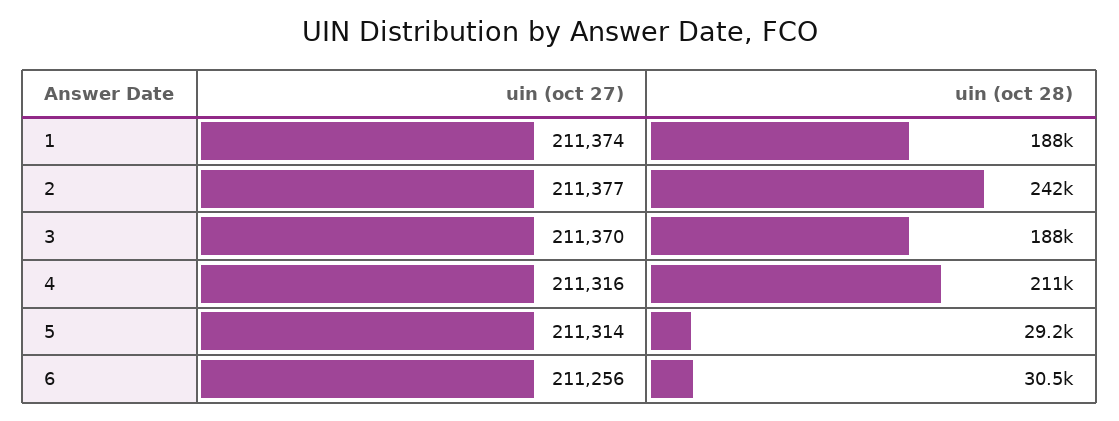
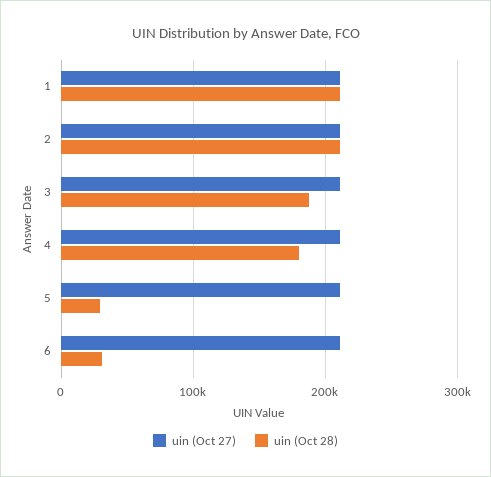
  {
    "uin (oct 27)": {
      "1": 211374,
      "2": 211377,
      "3": 211370,
      "4": 211316,
      "5": 211314,
      "6": 211256
    },
    "uin (oct 28)": {
-     "1": 188000,
+     "1": 210000,
-     "2": 242000,
+     "2": 210000,
      "3": 188000,
-     "4": 211000,
+     "4": 180000,
      "5": 29200,
      "6": 30500
    }
  }

